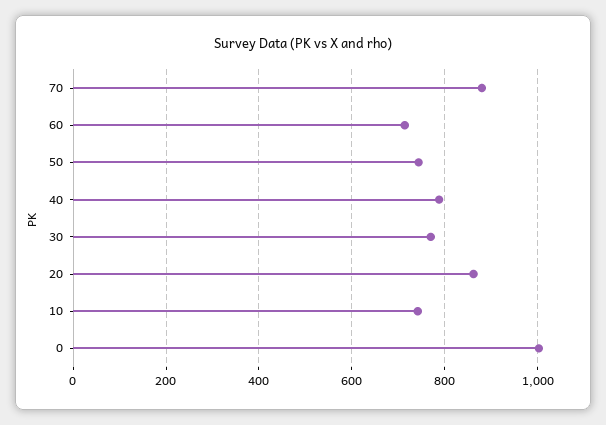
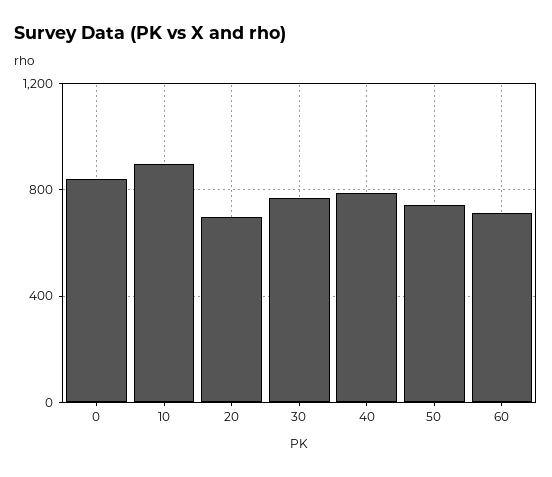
  {
-   "70": 880,
    "60": 720,
    "50": 740,
    "40": 780,
    "30": 780,
-   "20": 860,
+   "20": 700,
-   "10": 740,
+   "10": 900,
-   "0": 1000
+   "0": 850
  }

